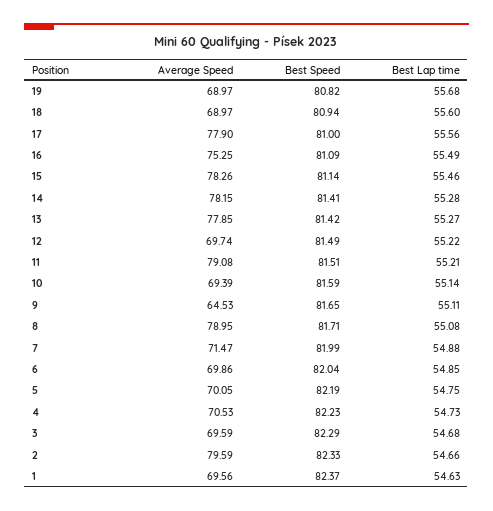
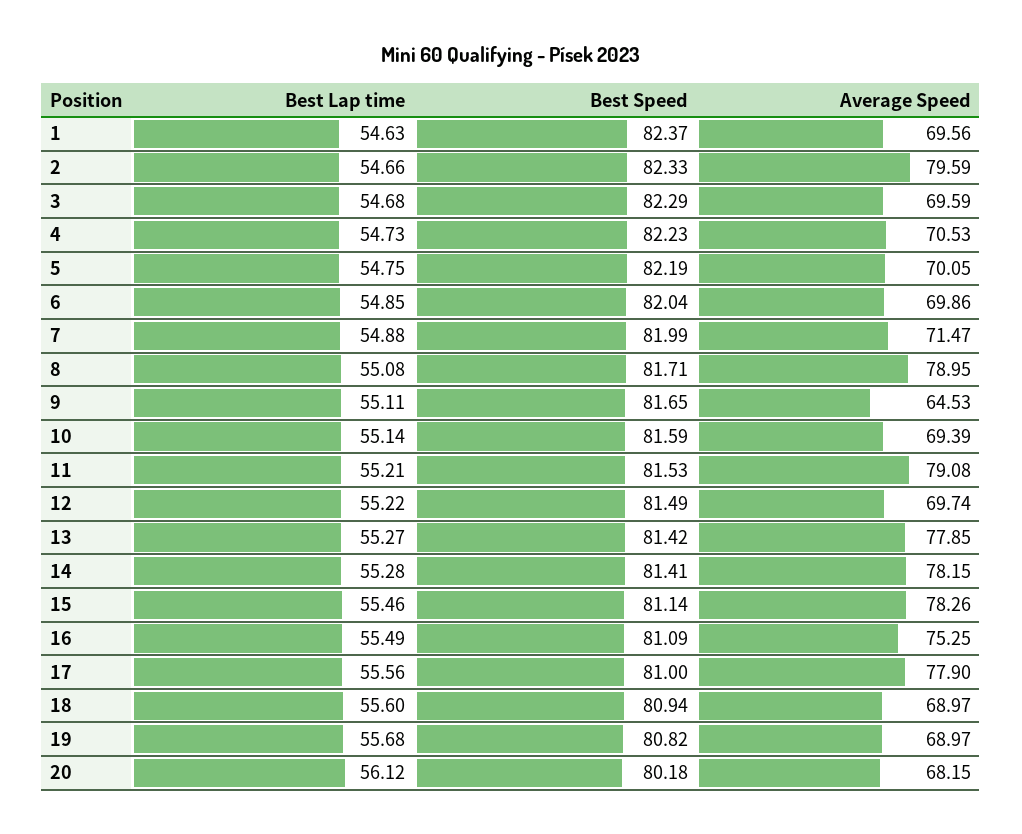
  {
    "Average Speed": {
      "19": 68.97,
      "18": 68.97,
      "17": 77.9,
      "16": 75.25,
      "15": 78.26,
      "14": 78.15,
      "13": 77.85,
      "12": 69.74,
      "11": 79.08,
      "10": 69.39,
      "9": 64.53,
      "8": 78.95,
      "7": 71.47,
      "6": 69.86,
      "5": 70.05,
      "4": 70.53,
      "3": 69.59,
      "2": 79.59,
-     "1": 69.56
+     "1": 69.56,
+     "20": 68.15
    },
    "Best Speed": {
      "19": 80.82,
      "18": 80.94,
      "17": 81,
      "16": 81.09,
      "15": 81.14,
      "14": 81.41,
      "13": 81.42,
      "12": 81.49,
-     "11": 81.51,
+     "11": 81.53,
      "10": 81.59,
      "9": 81.65,
      "8": 81.71,
      "7": 81.99,
      "6": 82.04,
      "5": 82.19,
      "4": 82.23,
      "3": 82.29,
      "2": 82.33,
-     "1": 82.37
+     "1": 82.37,
+     "20": 80.18
    },
    "Best Lap time": {
      "19": 55.68,
      "18": 55.6,
      "17": 55.56,
      "16": 55.49,
      "15": 55.46,
      "14": 55.28,
      "13": 55.27,
      "12": 55.22,
      "11": 55.21,
      "10": 55.14,
      "9": 55.11,
      "8": 55.08,
      "7": 54.88,
      "6": 54.85,
      "5": 54.75,
      "4": 54.73,
      "3": 54.68,
      "2": 54.66,
-     "1": 54.63
+     "1": 54.63,
+     "20": 56.12
    }
  }

